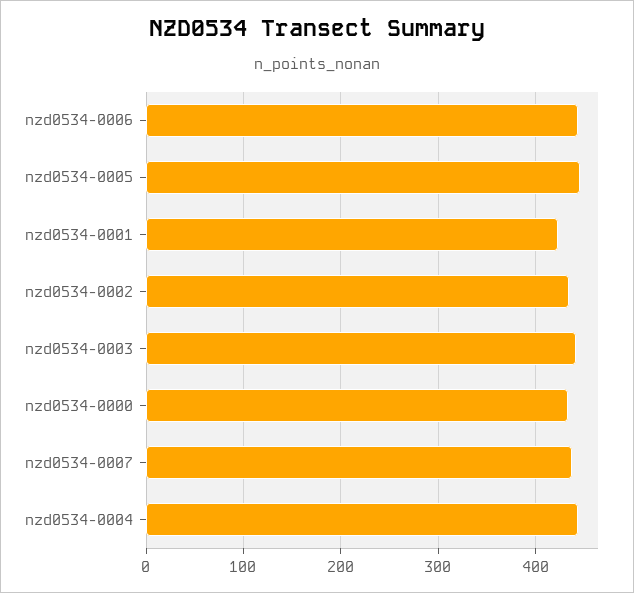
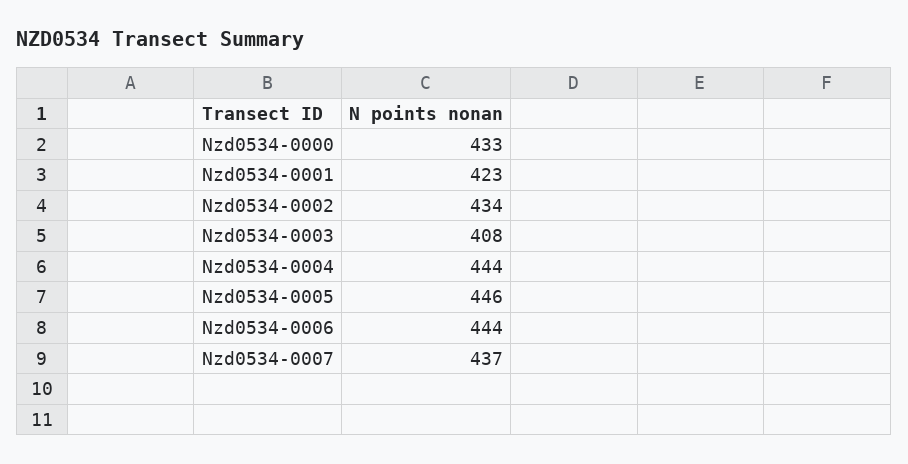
  {
    "nzd0534-0006": 444,
    "nzd0534-0005": 446,
    "nzd0534-0001": 423,
    "nzd0534-0002": 434,
-   "nzd0534-0003": 440,
+   "nzd0534-0003": 408,
    "nzd0534-0000": 433,
    "nzd0534-0007": 437,
    "nzd0534-0004": 444
  }

